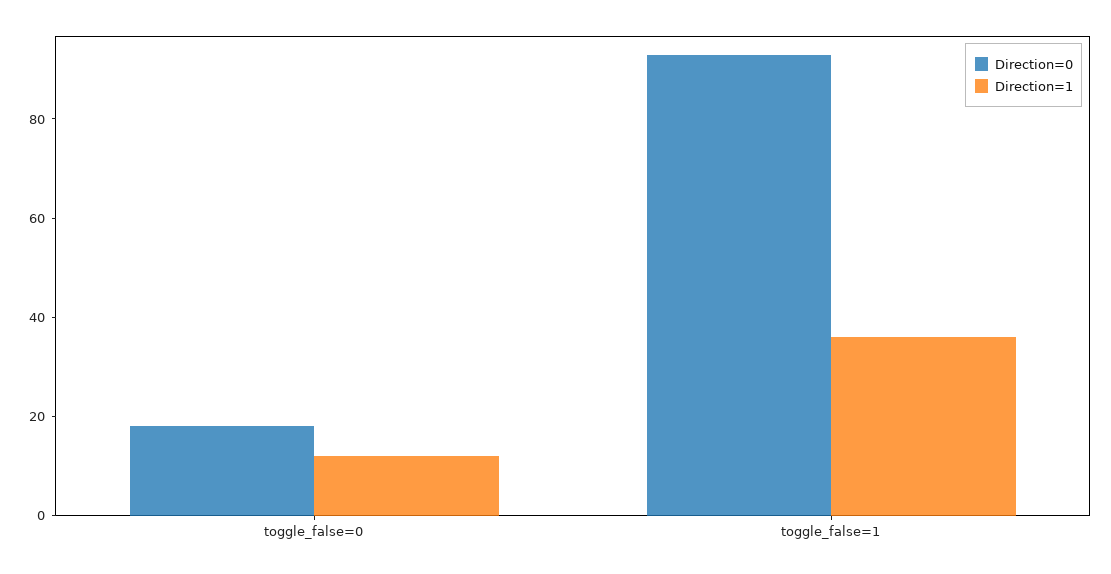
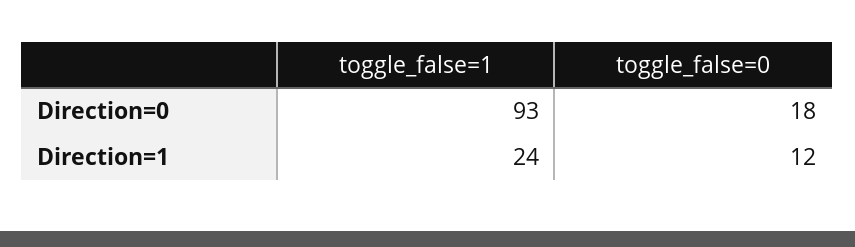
  {
    "Direction=0": {
      "toggle_false=0": 18,
      "toggle_false=1": 93
    },
    "Direction=1": {
      "toggle_false=0": 12,
-     "toggle_false=1": 35
+     "toggle_false=1": 24
    }
  }

